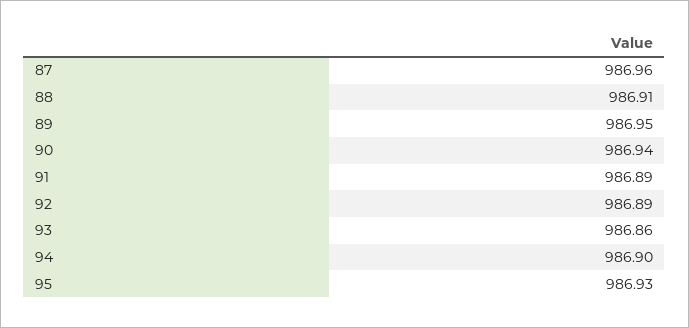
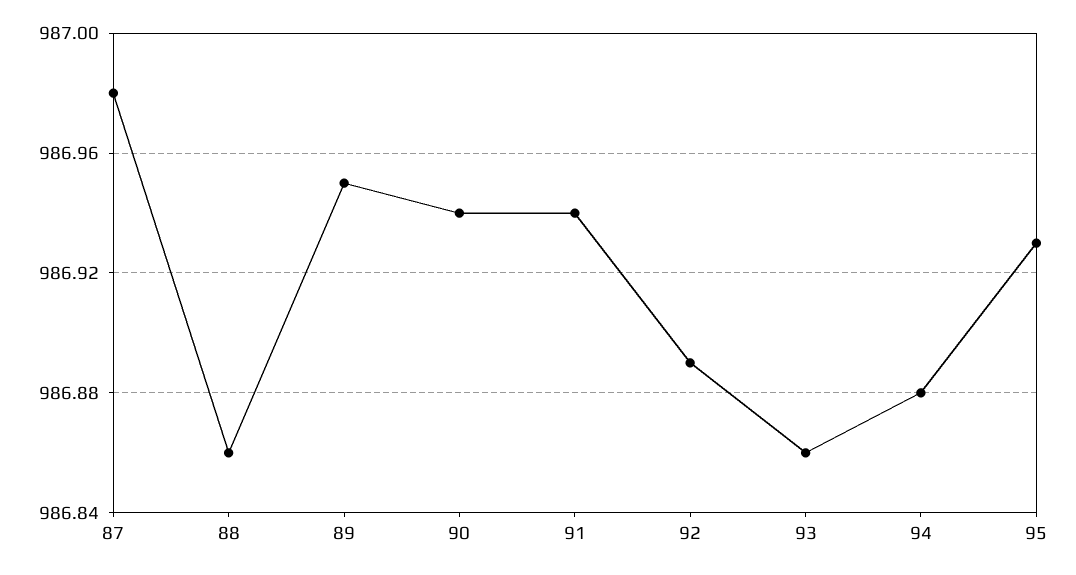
  {
-   "87": 986.96,
+   "87": 986.98,
-   "88": 986.91,
+   "88": 986.86,
    "89": 986.95,
    "90": 986.94,
-   "91": 986.89,
+   "91": 986.94,
    "92": 986.89,
    "93": 986.86,
-   "94": 986.9,
+   "94": 986.88,
    "95": 986.93
  }

